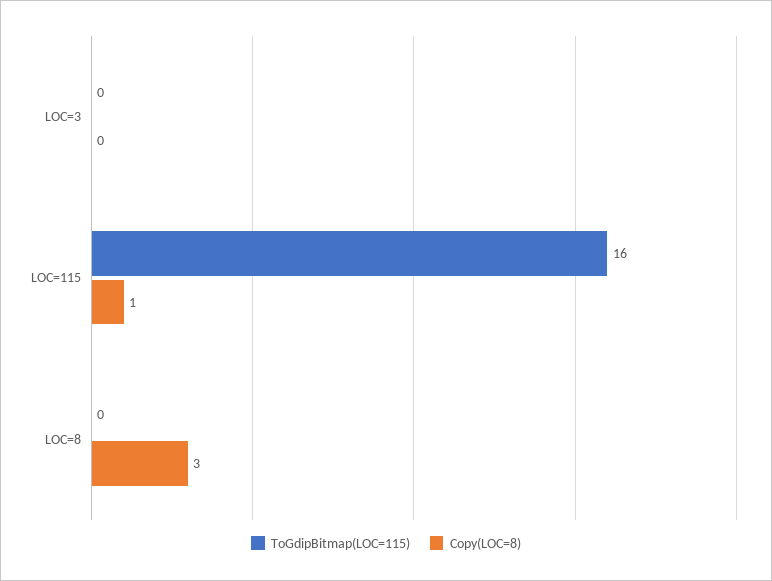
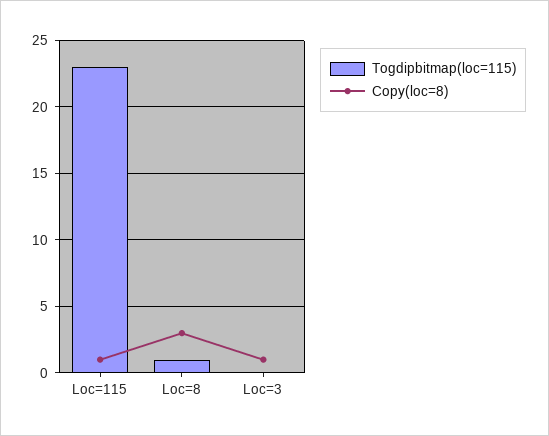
  {
    "ToGdipBitmap(LOC=115)": {
      "LOC=3": 0,
-     "LOC=115": 16,
+     "LOC=115": 23,
-     "LOC=8": 0
+     "LOC=8": 1
    },
    "Copy(LOC=8)": {
-     "LOC=3": 0,
+     "LOC=3": 1,
      "LOC=115": 1,
      "LOC=8": 3
    }
  }

